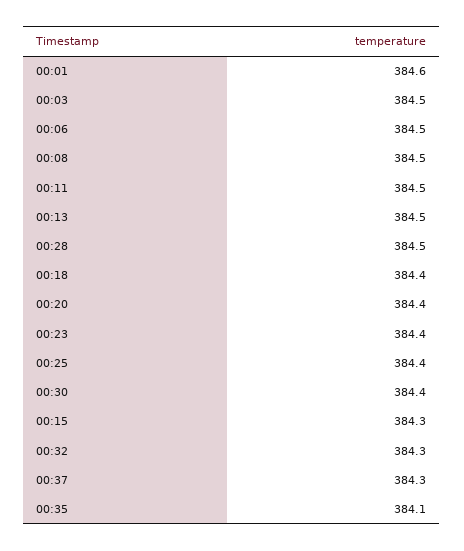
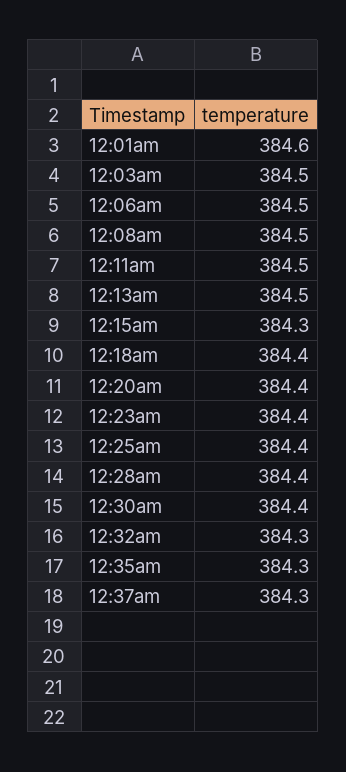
  {
    "00:01": 384.6,
    "00:03": 384.5,
    "00:06": 384.5,
    "00:08": 384.5,
    "00:11": 384.5,
    "00:13": 384.5,
-   "00:28": 384.5,
+   "00:28": 384.4,
    "00:18": 384.4,
    "00:20": 384.4,
    "00:23": 384.4,
    "00:25": 384.4,
    "00:30": 384.4,
    "00:15": 384.3,
    "00:32": 384.3,
    "00:37": 384.3,
-   "00:35": 384.1
+   "00:35": 384.3
  }

